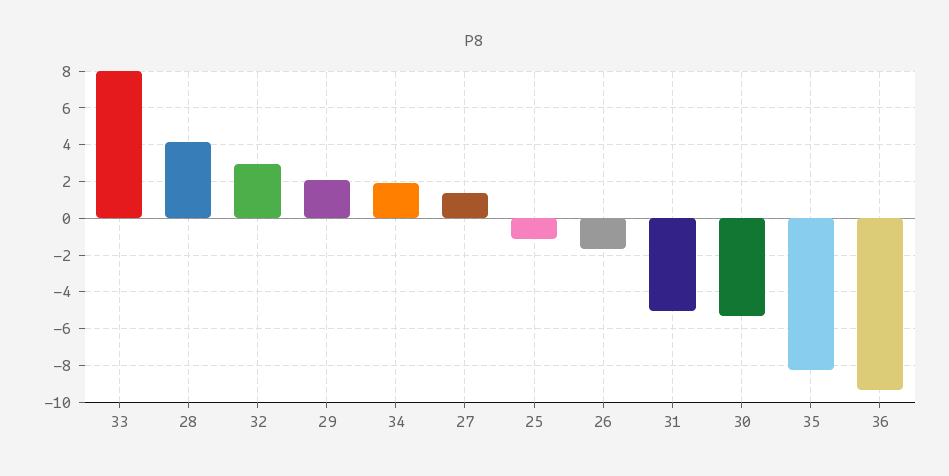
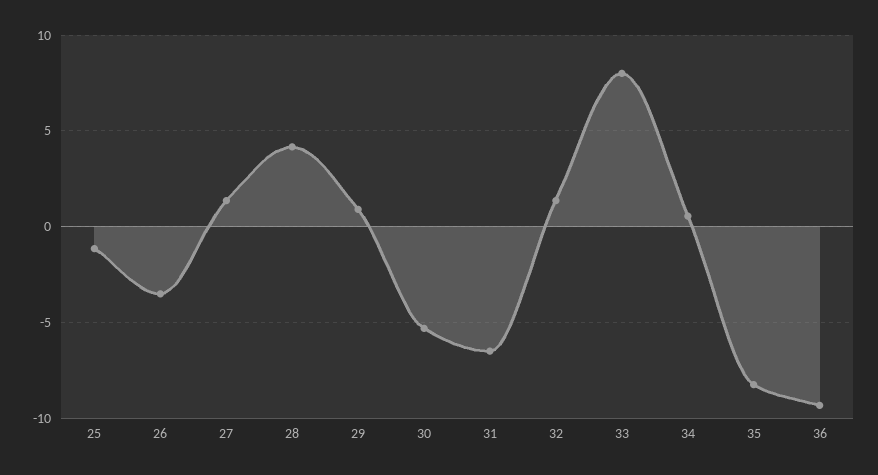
  {
    "33": 8,
    "28": 4,
-   "32": 3,
+   "32": 1.5,
-   "29": 2,
+   "29": 1,
-   "34": 2,
+   "34": 0.5,
    "27": 1.5,
    "25": -1,
-   "26": -1.5,
+   "26": -3.5,
-   "31": -5,
+   "31": -6.5,
    "30": -5.5,
    "35": -8.5,
    "36": -9.5
  }

